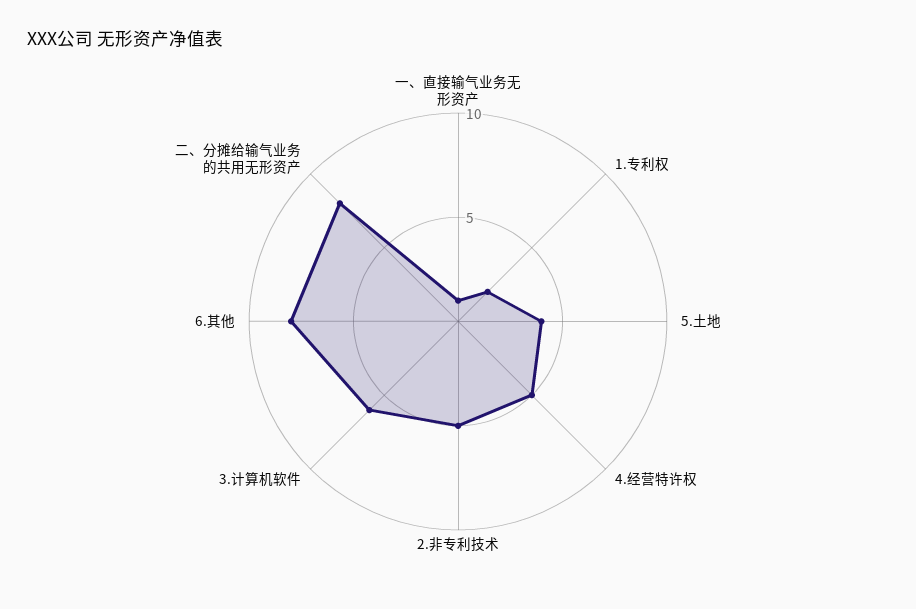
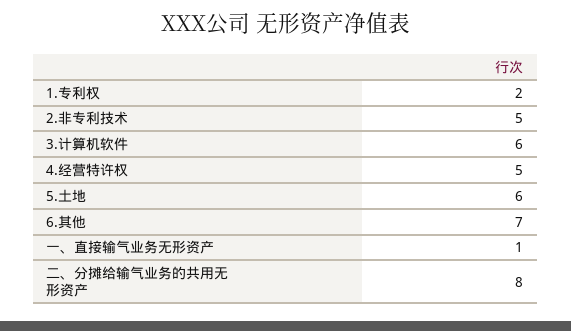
  {
    "一、直接输气业务无形资产": 1,
    "1.专利权": 2,
-   "5.土地": 4,
+   "5.土地": 6,
    "4.经营特许权": 5,
    "2.非专利技术": 5,
    "3.计算机软件": 6,
-   "6.其他": 8,
+   "6.其他": 7,
    "二、分摊给输气业务的共用无形资产": 8
  }

